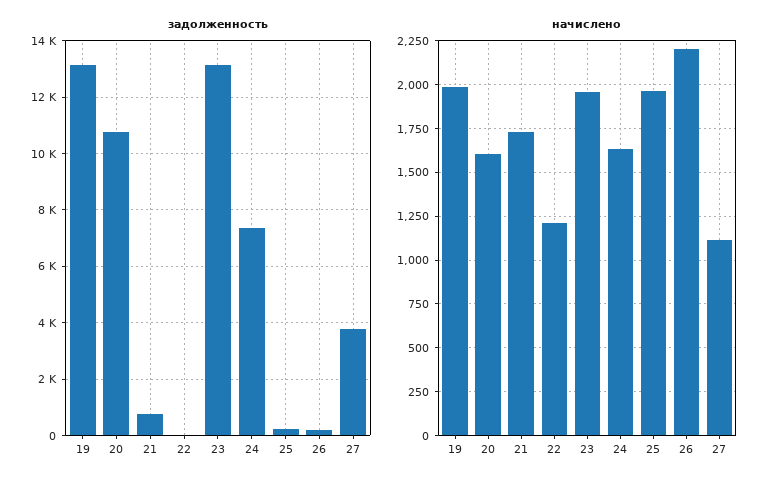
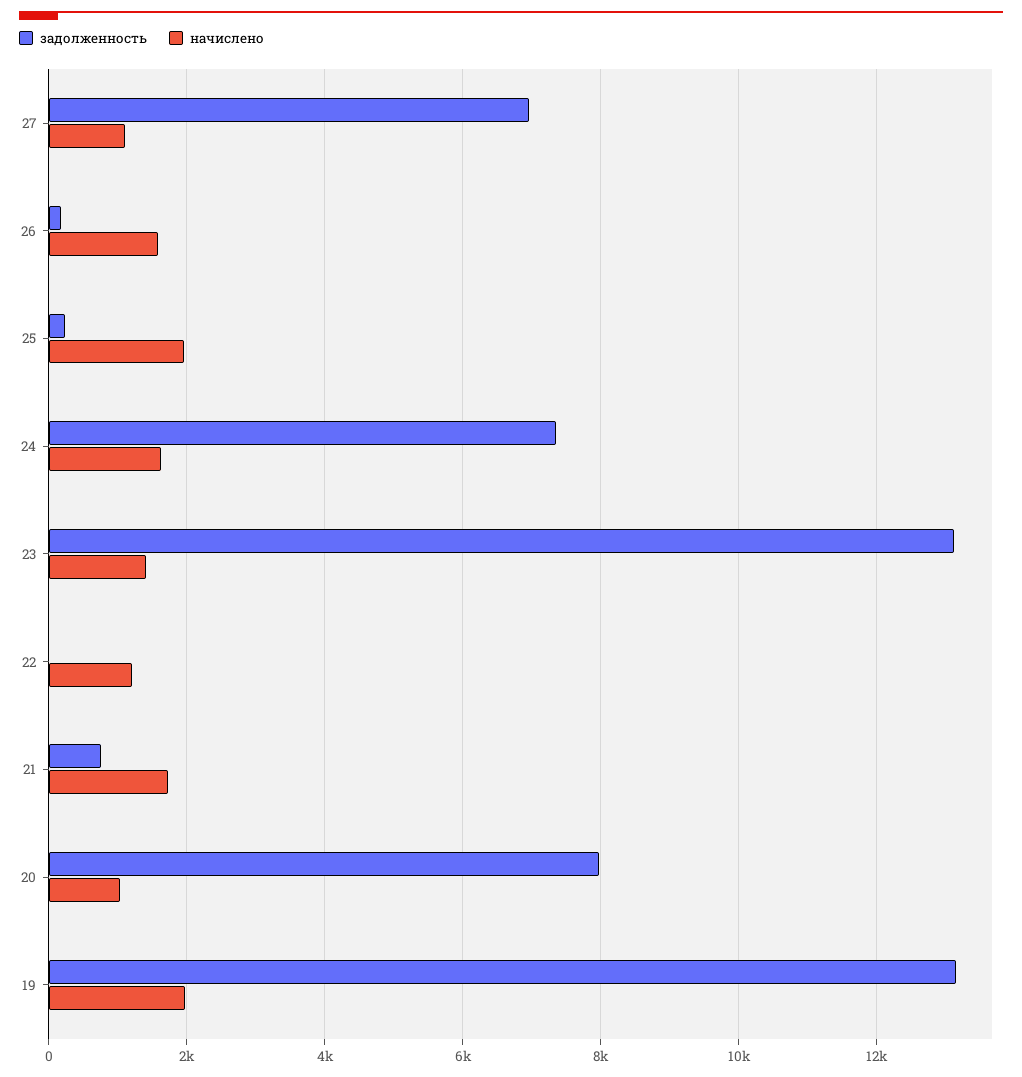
  {
    "задолженность": {
      "19": 13200,
-     "20": 10750,
+     "20": 8000,
      "21": 800,
      "22": 0,
      "23": 13200,
      "24": 7400,
      "25": 200,
      "26": 200,
-     "27": 3750
+     "27": 7000
    },
    "начислено": {
      "19": 2000,
-     "20": 1600,
+     "20": 1000,
      "21": 1750,
      "22": 1200,
-     "23": 1950,
+     "23": 1400,
      "24": 1650,
      "25": 1950,
-     "26": 2200,
+     "26": 1600,
      "27": 1100
    }
  }

